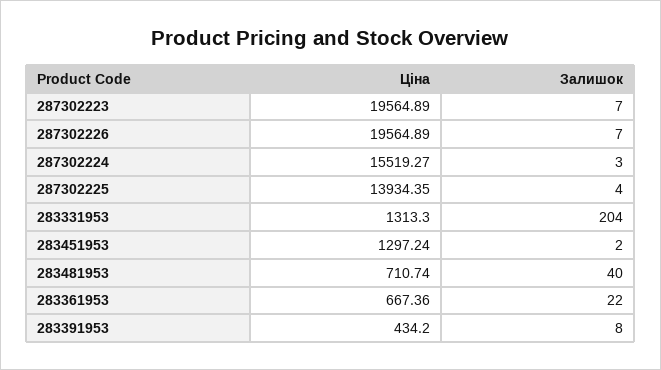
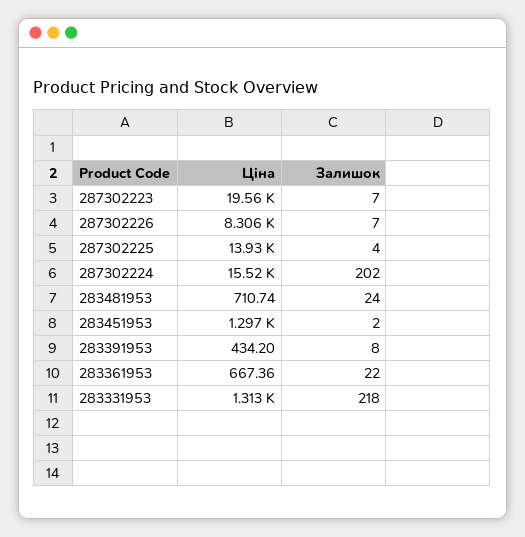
  {
    "Ціна": {
      "287302223": 19564.89,
-     "287302226": 19564.89,
+     "287302226": 8306,
      "287302224": 15519.27,
      "287302225": 13934.35,
      "283331953": 1313.3,
      "283451953": 1297.24,
      "283481953": 710.74,
      "283361953": 667.36,
      "283391953": 434.2
    },
    "Залишок": {
      "287302223": 7,
      "287302226": 7,
-     "287302224": 3,
+     "287302224": 202,
      "287302225": 4,
-     "283331953": 204,
+     "283331953": 218,
      "283451953": 2,
-     "283481953": 40,
+     "283481953": 24,
      "283361953": 22,
      "283391953": 8
    }
  }

